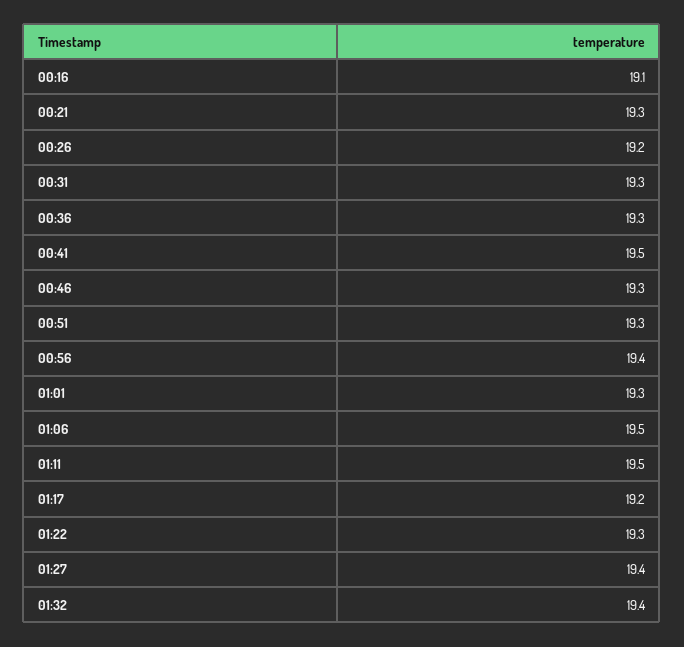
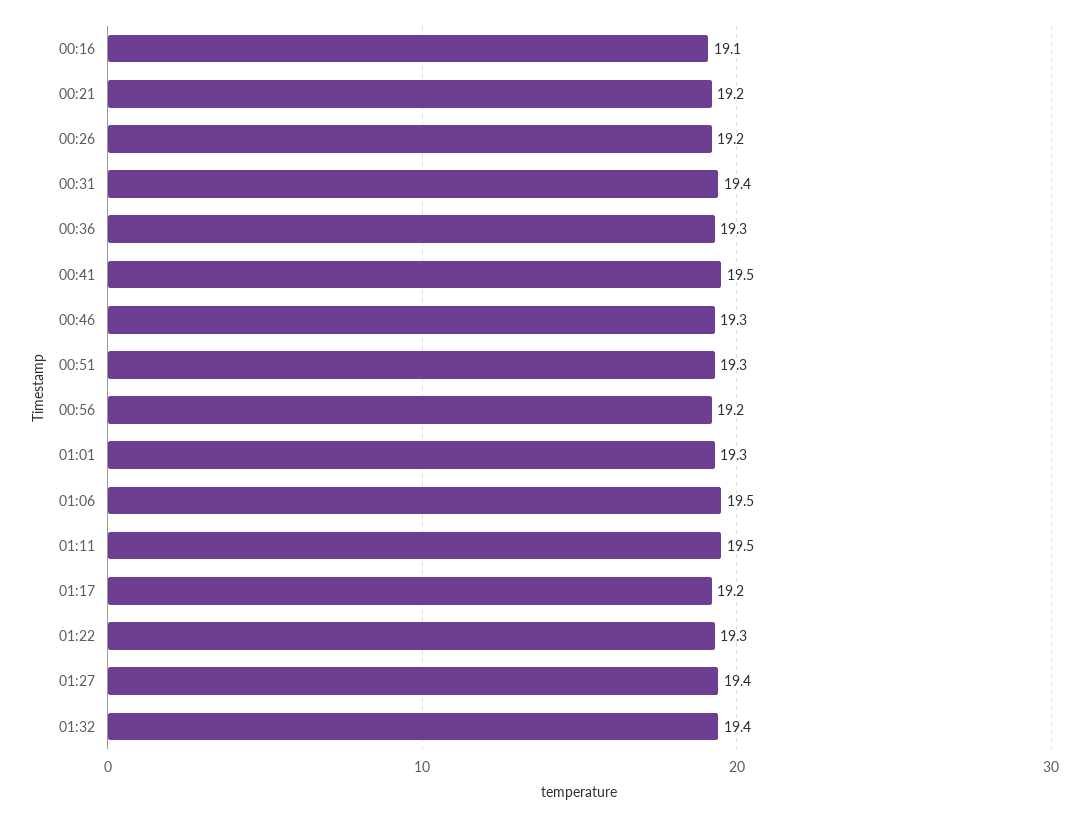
  {
    "00:16": 19.1,
-   "00:21": 19.3,
+   "00:21": 19.2,
    "00:26": 19.2,
-   "00:31": 19.3,
+   "00:31": 19.4,
    "00:36": 19.3,
    "00:41": 19.5,
    "00:46": 19.3,
    "00:51": 19.3,
-   "00:56": 19.4,
+   "00:56": 19.2,
    "01:01": 19.3,
    "01:06": 19.5,
    "01:11": 19.5,
    "01:17": 19.2,
    "01:22": 19.3,
    "01:27": 19.4,
    "01:32": 19.4
  }

